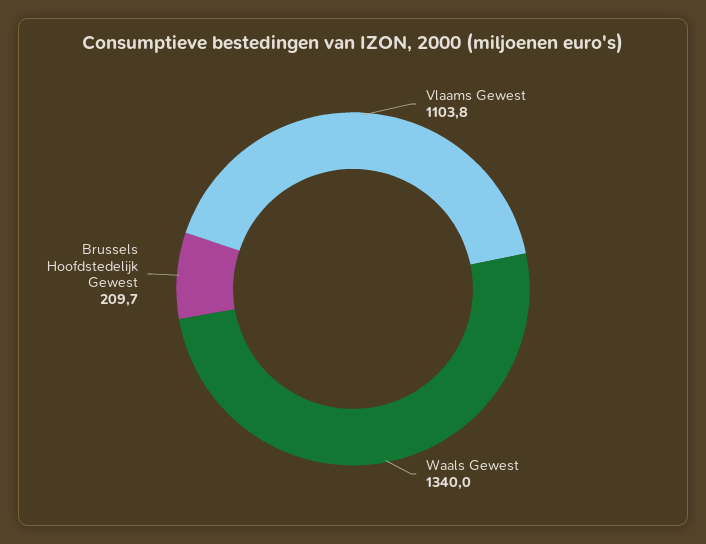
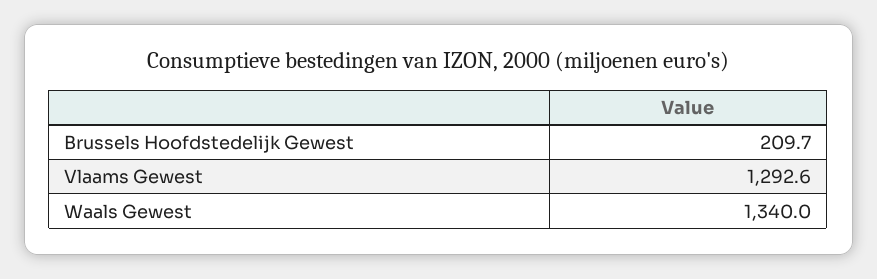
  {
-   "Vlaams Gewest": 1103.8,
+   "Vlaams Gewest": 1292.6,
    "Waals Gewest": 1340,
    "Brussels Hoofdstedelijk Gewest": 209.7
  }

